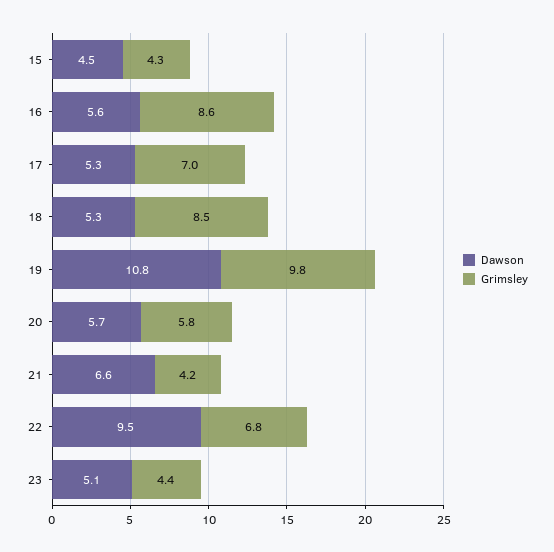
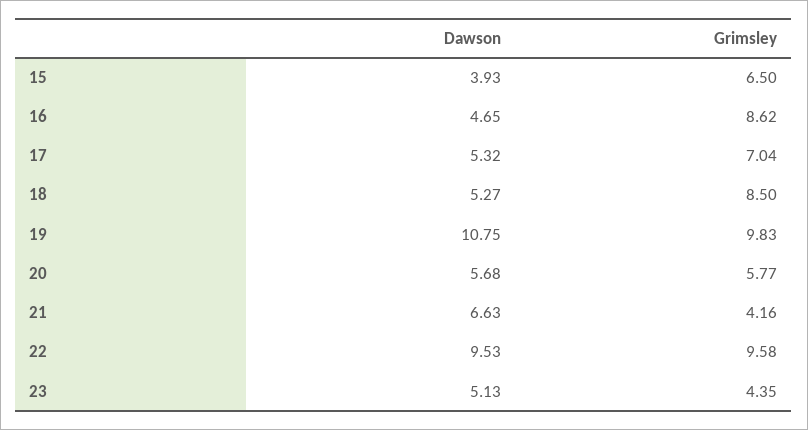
  {
    "Dawson": {
-     "15": 4.5,
+     "15": 3.93,
-     "16": 5.6,
+     "16": 4.65,
      "17": 5.32,
      "18": 5.27,
      "19": 10.75,
      "20": 5.68,
      "21": 6.63,
      "22": 9.53,
      "23": 5.13
    },
    "Grimsley": {
-     "15": 4.3,
+     "15": 6.5,
      "16": 8.62,
      "17": 7.04,
      "18": 8.5,
      "19": 9.83,
      "20": 5.77,
      "21": 4.16,
-     "22": 6.8,
+     "22": 9.58,
      "23": 4.35
    }
  }

